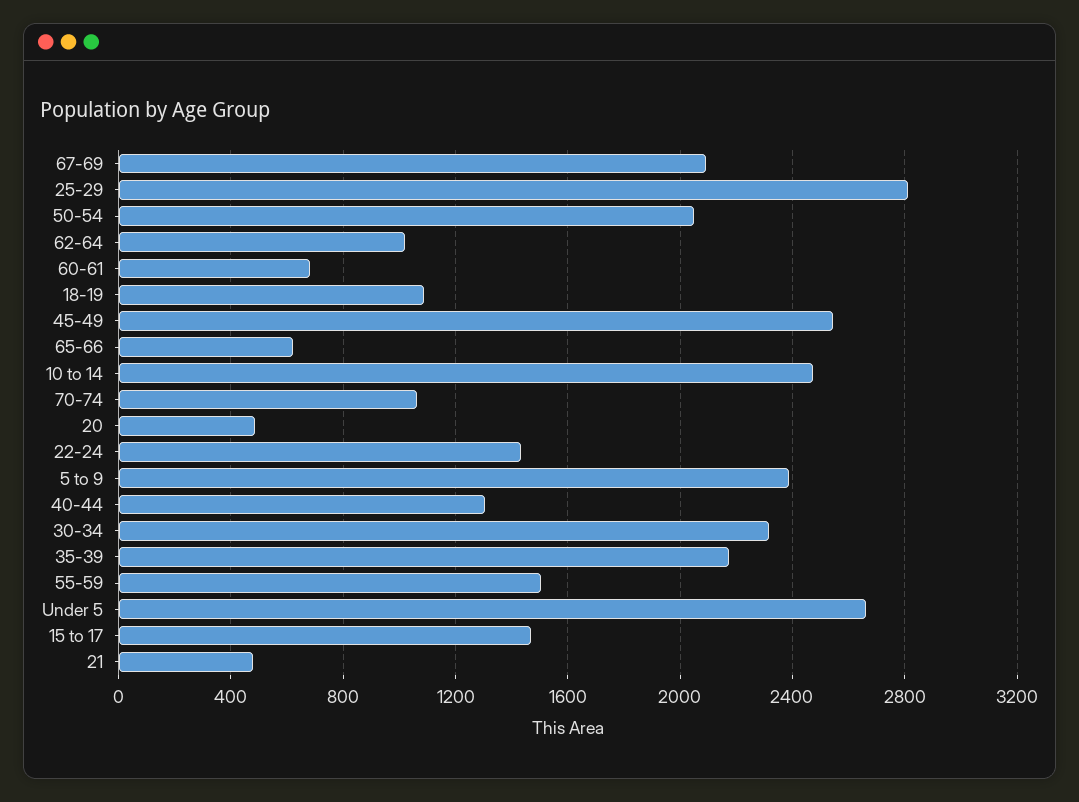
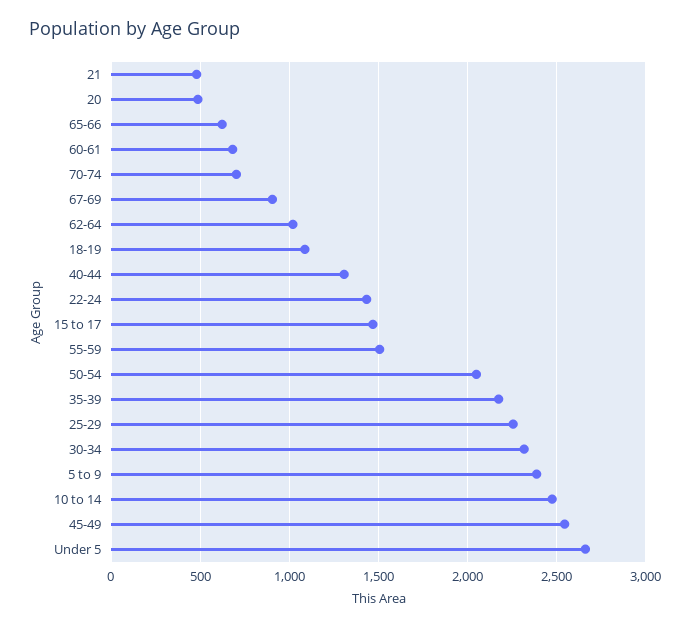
  {
-   "67-69": 2100,
+   "67-69": 900,
-   "25-29": 2800,
+   "25-29": 2250,
    "50-54": 2050,
    "62-64": 1000,
    "60-61": 700,
    "18-19": 1100,
    "45-49": 2550,
    "65-66": 600,
    "10 to 14": 2450,
-   "70-74": 1050,
+   "70-74": 700,
    "20": 500,
    "22-24": 1450,
    "5 to 9": 2400,
    "40-44": 1300,
    "30-34": 2300,
    "35-39": 2150,
    "55-59": 1500,
    "Under 5": 2650,
    "15 to 17": 1450,
    "21": 500
  }

